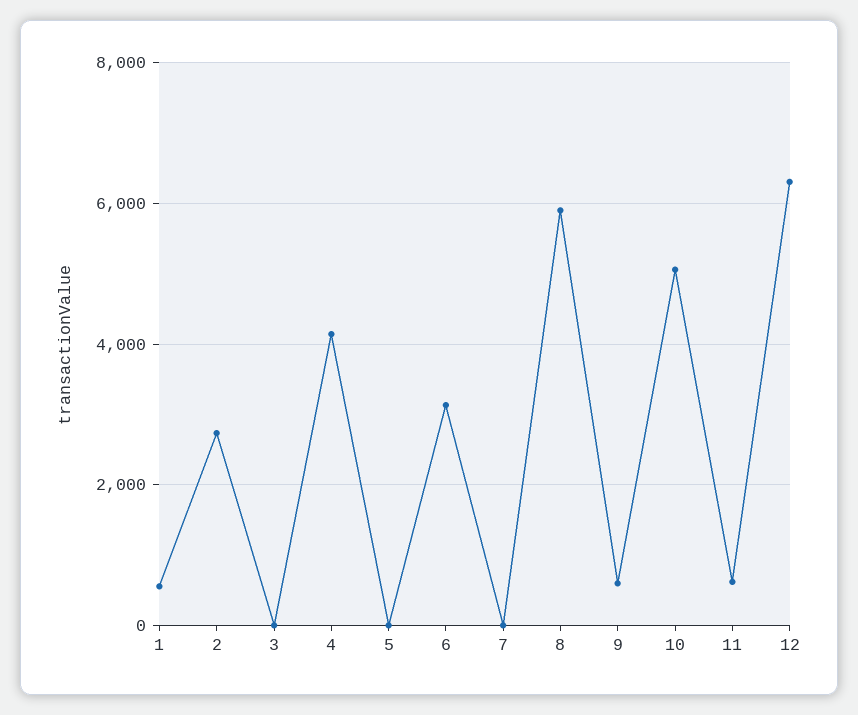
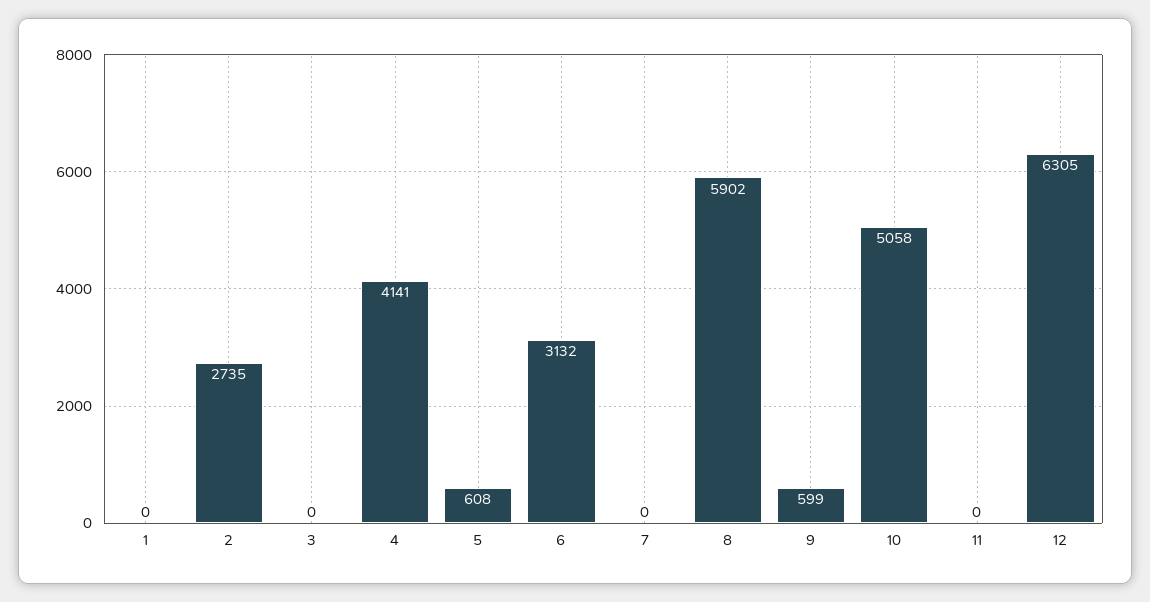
  {
-   "1": 600,
+   "1": 0,
    "2": 2735,
    "3": 0,
    "4": 4141,
-   "5": 0,
+   "5": 608,
    "6": 3132,
    "7": 0,
    "8": 5902,
    "9": 599,
    "10": 5058,
-   "11": 600,
+   "11": 0,
    "12": 6305
  }

